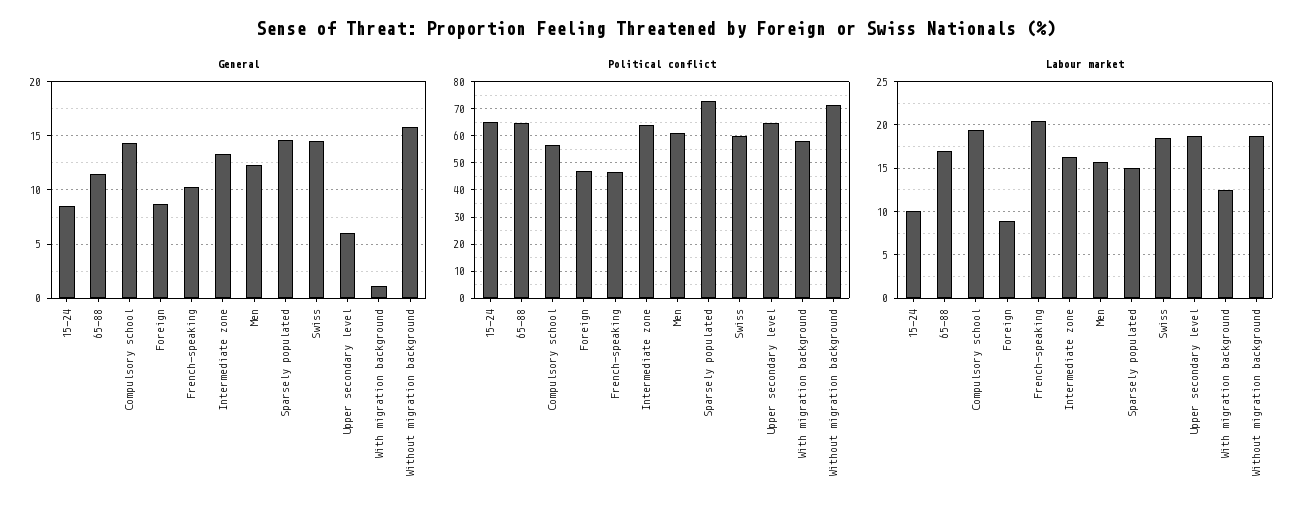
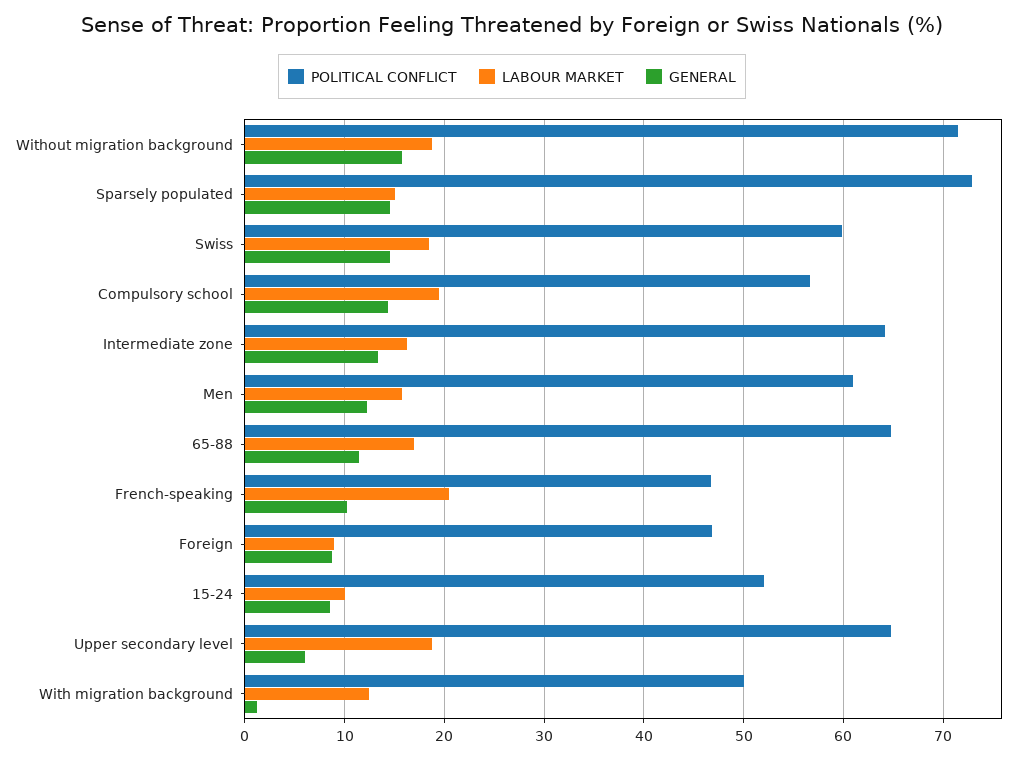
  {
    "General": {
      "15-24": 8,
      "65-88": 11,
      "Compulsory school": 14,
      "Foreign": 9,
      "French-speaking": 10,
      "Intermediate zone": 13,
      "Men": 12,
      "Sparsely populated": 15,
      "Swiss": 15,
      "Upper secondary level": 6,
      "With migration background": 1,
      "Without migration background": 16
    },
    "Political conflict": {
-     "15-24": 65,
+     "15-24": 52,
      "65-88": 65,
      "Compulsory school": 57,
      "Foreign": 47,
      "French-speaking": 47,
      "Intermediate zone": 64,
      "Men": 61,
      "Sparsely populated": 73,
      "Swiss": 60,
      "Upper secondary level": 65,
-     "With migration background": 57.5,
+     "With migration background": 50,
      "Without migration background": 71
    },
    "Labour market": {
      "15-24": 10,
      "65-88": 17,
      "Compulsory school": 19,
      "Foreign": 9,
      "French-speaking": 20,
      "Intermediate zone": 16,
      "Men": 16,
      "Sparsely populated": 15,
      "Swiss": 19,
      "Upper secondary level": 19,
      "With migration background": 12,
      "Without migration background": 19
    }
  }

